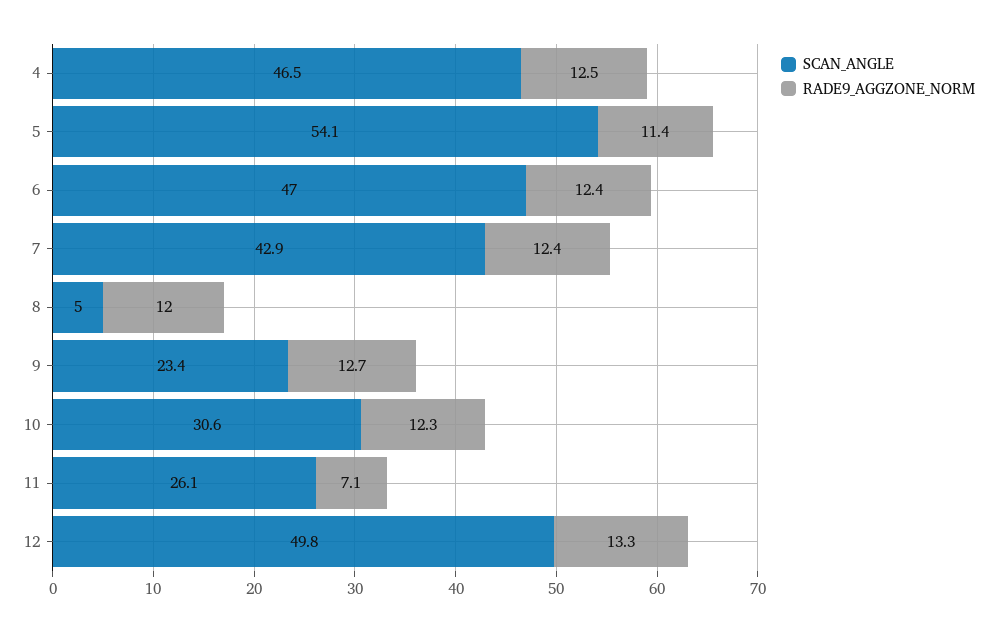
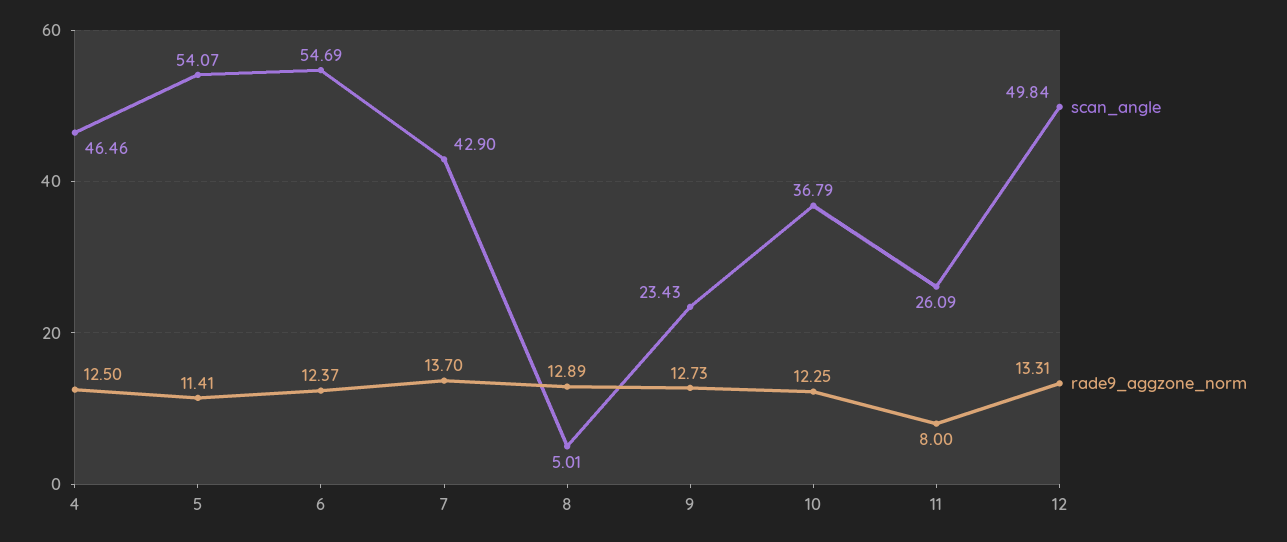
  {
    "SCAN_ANGLE": {
      "4": 46.46,
      "5": 54.07,
-     "6": 47,
+     "6": 54.69,
      "7": 42.9,
      "8": 5.01,
      "9": 23.43,
-     "10": 30.6,
+     "10": 36.79,
      "11": 26.09,
      "12": 49.84
    },
    "RADE9_AGGZONE_NORM": {
      "4": 12.5,
      "5": 11.41,
      "6": 12.37,
-     "7": 12.4,
+     "7": 13.7,
-     "8": 12,
+     "8": 12.89,
      "9": 12.73,
      "10": 12.25,
-     "11": 7.1,
+     "11": 8,
      "12": 13.31
    }
  }

